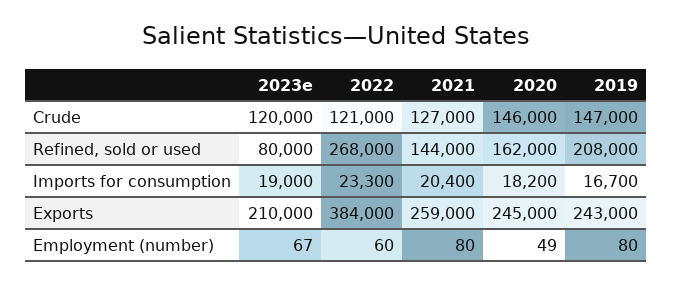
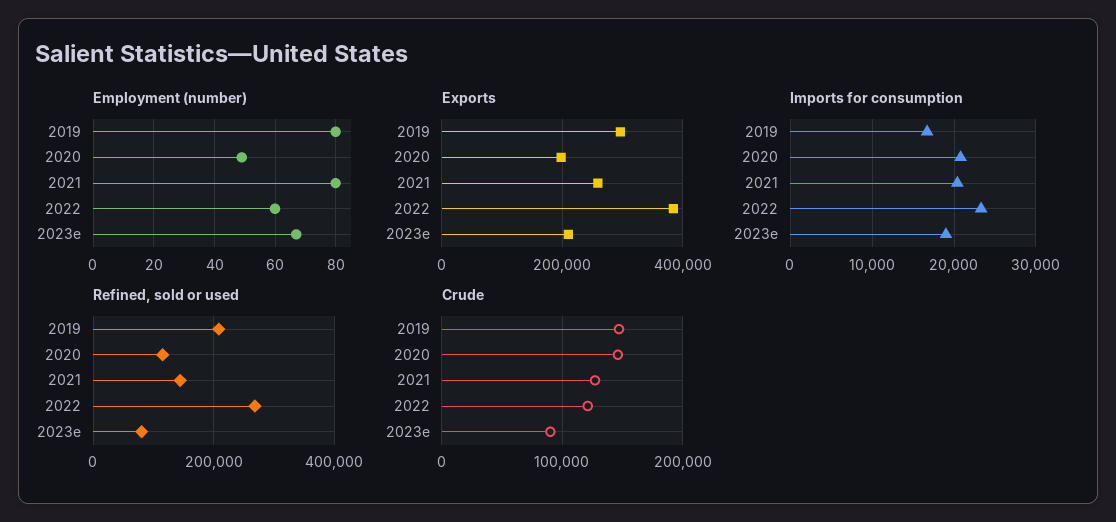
  {
    "Crude": {
-     "2023e": 120000,
+     "2023e": 90000,
      "2022": 121000,
      "2021": 127000,
      "2020": 146000,
      "2019": 147000
    },
    "Refined, sold or used": {
      "2023e": 80000,
      "2022": 268000,
      "2021": 144000,
-     "2020": 162000,
+     "2020": 120000,
      "2019": 208000
    },
    "Imports for consumption": {
      "2023e": 19000,
      "2022": 23300,
      "2021": 20400,
-     "2020": 18200,
+     "2020": 21000,
      "2019": 16700
    },
    "Exports": {
      "2023e": 210000,
      "2022": 384000,
      "2021": 259000,
-     "2020": 245000,
+     "2020": 200000,
-     "2019": 243000
+     "2019": 300000
    },
    "Employment (number)": {
      "2023e": 67,
      "2022": 60,
      "2021": 80,
      "2020": 49,
      "2019": 80
    }
  }

